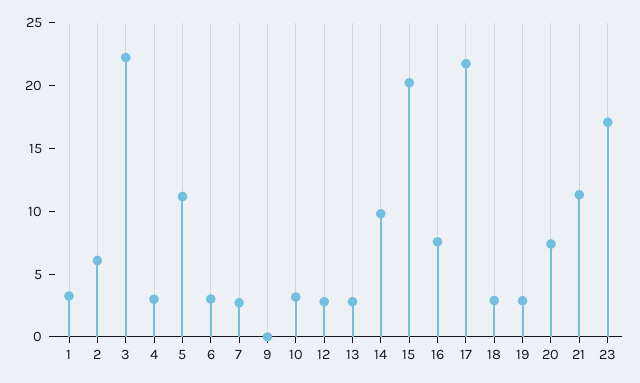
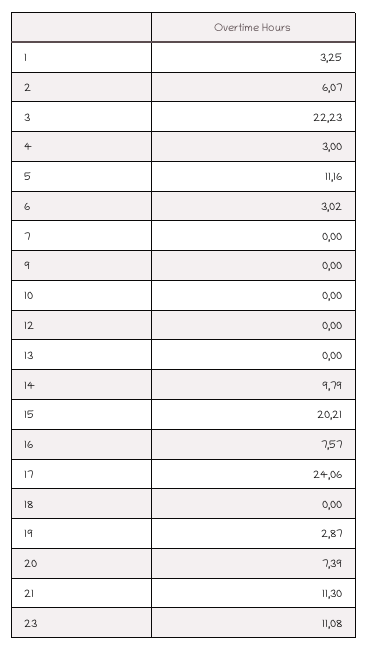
  {
    "1": 3.25,
    "2": 6.07,
    "3": 22.23,
    "4": 3,
    "5": 11.16,
    "6": 3.02,
-   "7": 3,
+   "7": 0,
    "9": 0,
-   "10": 3,
+   "10": 0,
-   "12": 3,
+   "12": 0,
-   "13": 3,
+   "13": 0,
    "14": 9.79,
    "15": 20.21,
    "16": 7.57,
-   "17": 22,
+   "17": 24.06,
-   "18": 3,
+   "18": 0,
    "19": 2.87,
    "20": 7.39,
    "21": 11.3,
-   "23": 17
+   "23": 11.08
  }

